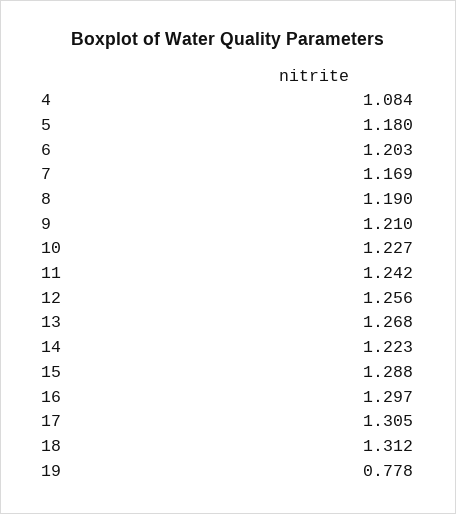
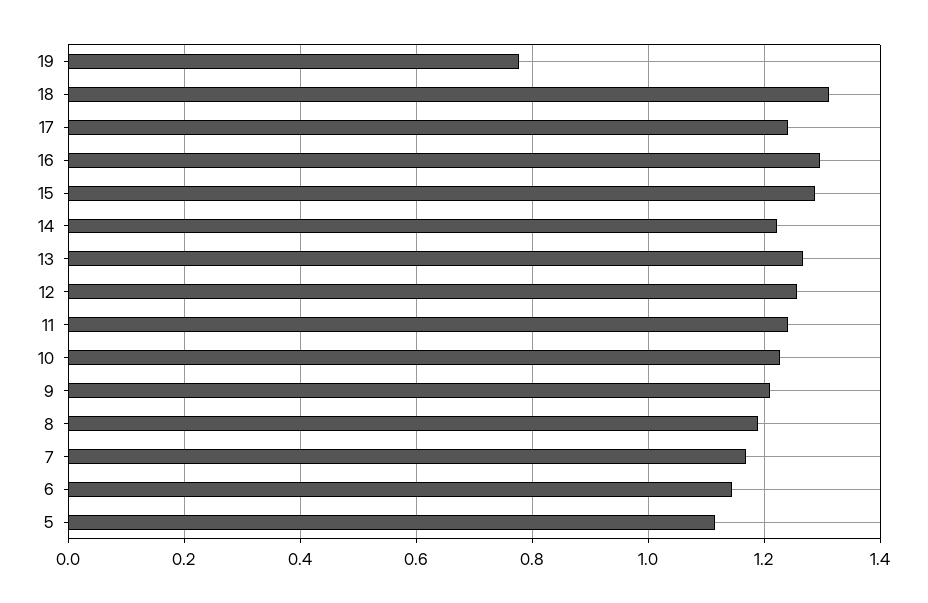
  {
-   "4": 1.084,
-   "5": 1.18,
+   "5": 1.12,
-   "6": 1.203,
+   "6": 1.14,
    "7": 1.169,
    "8": 1.19,
    "9": 1.21,
    "10": 1.227,
    "11": 1.242,
    "12": 1.256,
    "13": 1.268,
    "14": 1.223,
    "15": 1.288,
    "16": 1.297,
-   "17": 1.305,
+   "17": 1.24,
    "18": 1.312,
    "19": 0.778
  }

